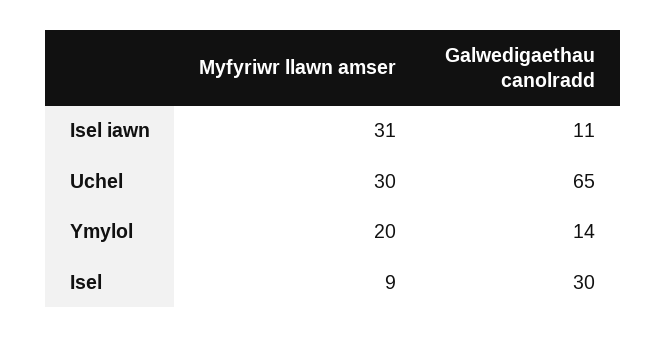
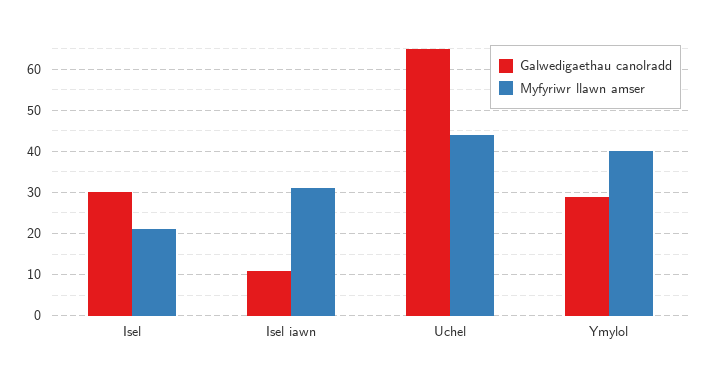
  {
    "Myfyriwr llawn amser": {
      "Isel iawn": 31,
-     "Uchel": 30,
+     "Uchel": 45,
-     "Ymylol": 20,
+     "Ymylol": 40,
-     "Isel": 9
+     "Isel": 20
    },
    "Galwedigaethau canolradd": {
      "Isel iawn": 11,
      "Uchel": 65,
-     "Ymylol": 14,
+     "Ymylol": 30,
      "Isel": 30
    }
  }

